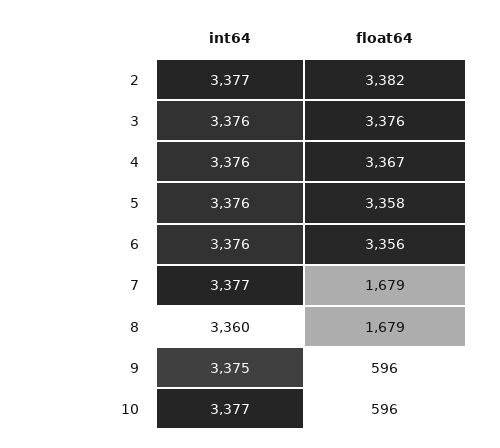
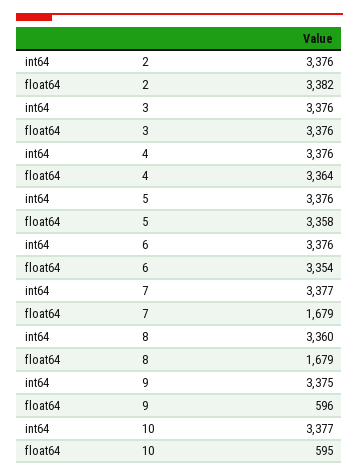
  {
    "int64": {
-     "2": 3377,
+     "2": 3376,
      "3": 3376,
      "4": 3376,
      "5": 3376,
      "6": 3376,
      "7": 3377,
      "8": 3360,
      "9": 3375,
      "10": 3377
    },
    "float64": {
      "2": 3382,
      "3": 3376,
-     "4": 3367,
+     "4": 3364,
      "5": 3358,
-     "6": 3356,
+     "6": 3354,
      "7": 1679,
      "8": 1679,
      "9": 596,
-     "10": 596
+     "10": 595
    }
  }

